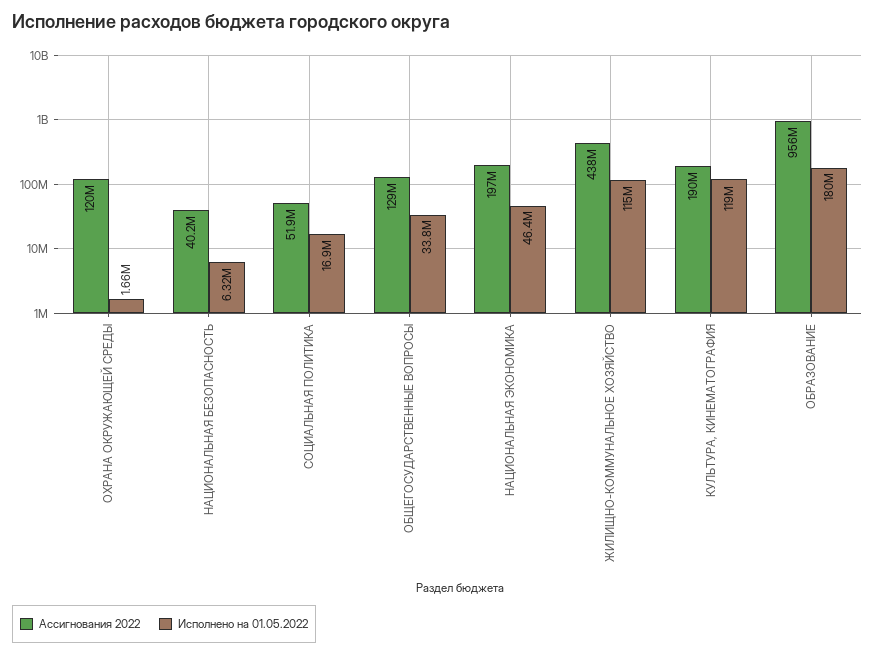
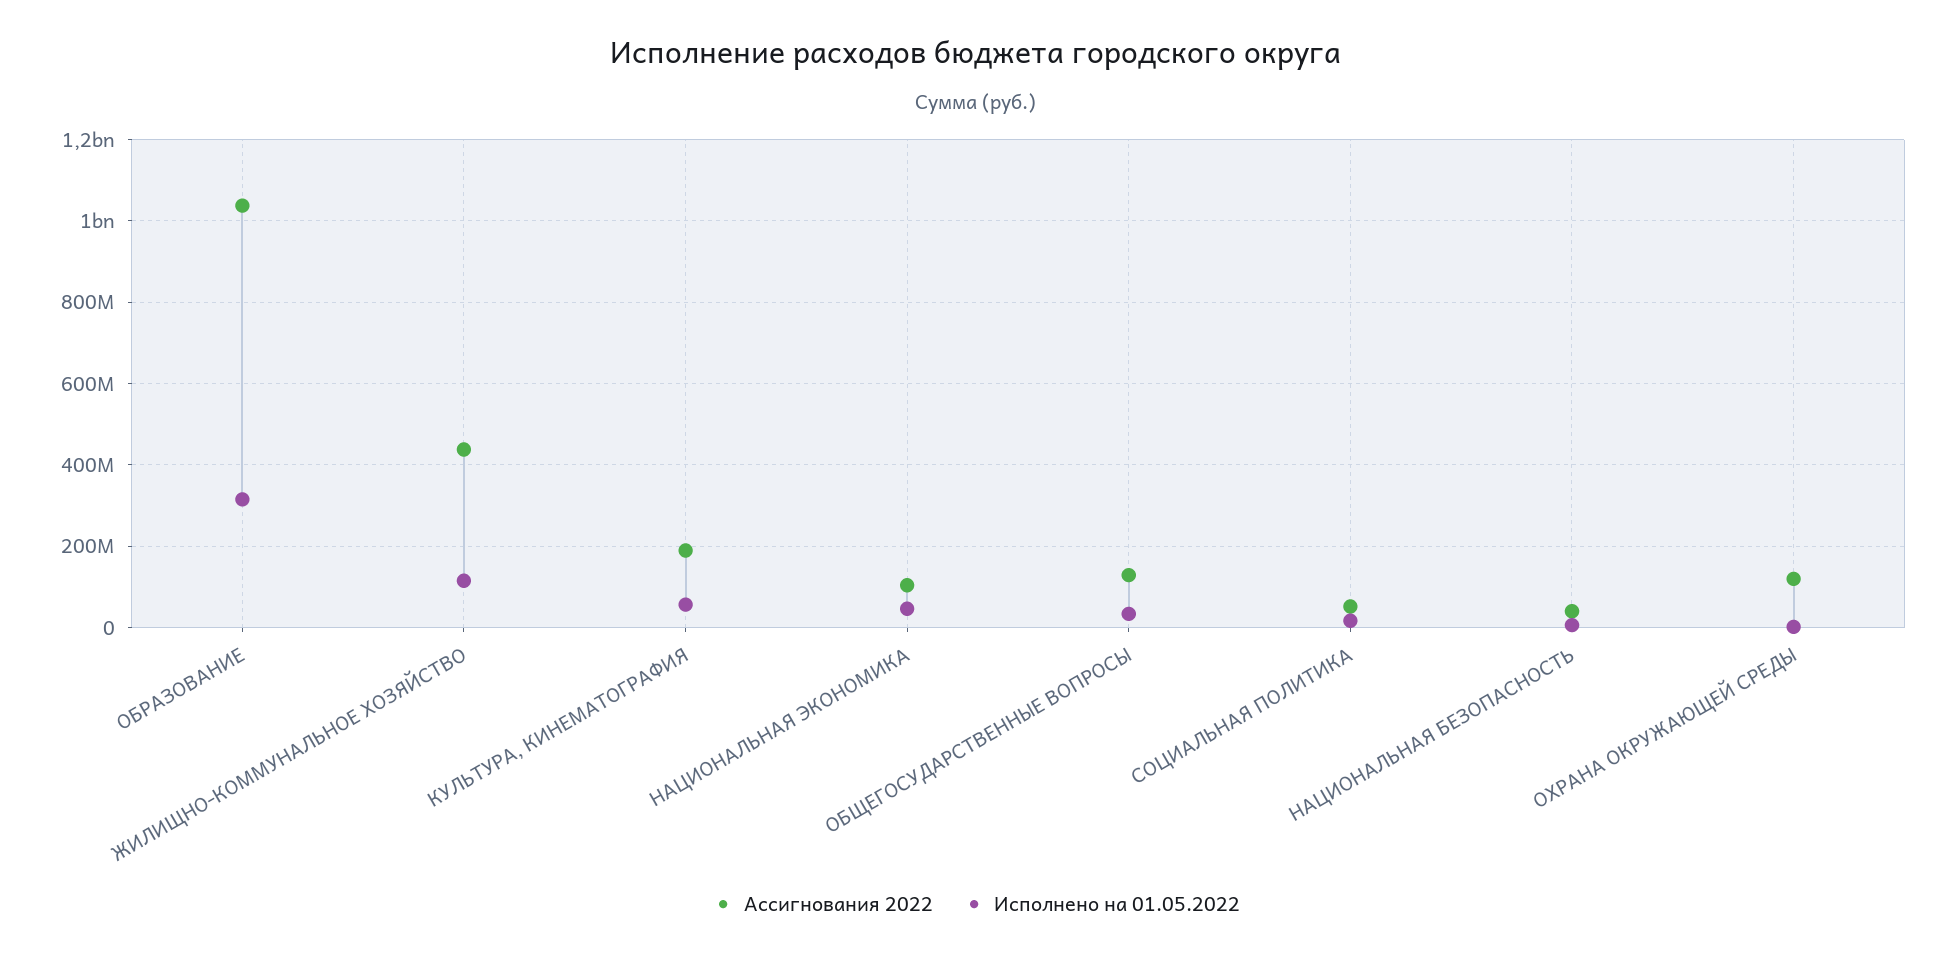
  {
    "Ассигнования 2022": {
      "ОХРАНА ОКРУЖАЮЩЕЙ СРЕДЫ": 120000000,
      "НАЦИОНАЛЬНАЯ БЕЗОПАСНОСТЬ": 40200000,
      "СОЦИАЛЬНАЯ ПОЛИТИКА": 51900000,
      "ОБЩЕГОСУДАРСТВЕННЫЕ ВОПРОСЫ": 129000000,
-     "НАЦИОНАЛЬНАЯ ЭКОНОМИКА": 197000000,
+     "НАЦИОНАЛЬНАЯ ЭКОНОМИКА": 100000000,
      "ЖИЛИЩНО-КОММУНАЛЬНОЕ ХОЗЯЙСТВО": 438000000,
      "КУЛЬТУРА, КИНЕМАТОГРАФИЯ": 190000000,
-     "ОБРАЗОВАНИЕ": 956000000
+     "ОБРАЗОВАНИЕ": 1040000000
    },
    "Исполнено на 01.05.2022": {
      "ОХРАНА ОКРУЖАЮЩЕЙ СРЕДЫ": 1660000,
      "НАЦИОНАЛЬНАЯ БЕЗОПАСНОСТЬ": 6320000,
      "СОЦИАЛЬНАЯ ПОЛИТИКА": 16900000,
      "ОБЩЕГОСУДАРСТВЕННЫЕ ВОПРОСЫ": 33800000,
      "НАЦИОНАЛЬНАЯ ЭКОНОМИКА": 46400000,
      "ЖИЛИЩНО-КОММУНАЛЬНОЕ ХОЗЯЙСТВО": 115000000,
-     "КУЛЬТУРА, КИНЕМАТОГРАФИЯ": 119000000,
+     "КУЛЬТУРА, КИНЕМАТОГРАФИЯ": 60000000,
-     "ОБРАЗОВАНИЕ": 180000000
+     "ОБРАЗОВАНИЕ": 320000000
    }
  }

